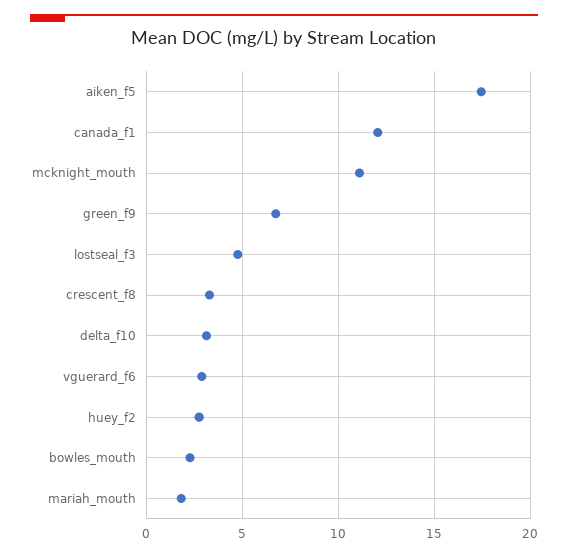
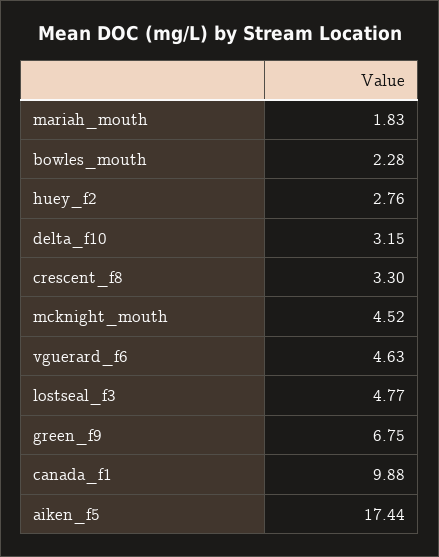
  {
    "aiken_f5": 17.44,
-   "canada_f1": 12,
+   "canada_f1": 9.88,
-   "mcknight_mouth": 11,
+   "mcknight_mouth": 4.52,
    "green_f9": 6.75,
    "lostseal_f3": 4.77,
    "crescent_f8": 3.3,
    "delta_f10": 3.15,
-   "vguerard_f6": 3,
+   "vguerard_f6": 4.63,
    "huey_f2": 2.76,
    "bowles_mouth": 2.28,
    "mariah_mouth": 1.83
  }

